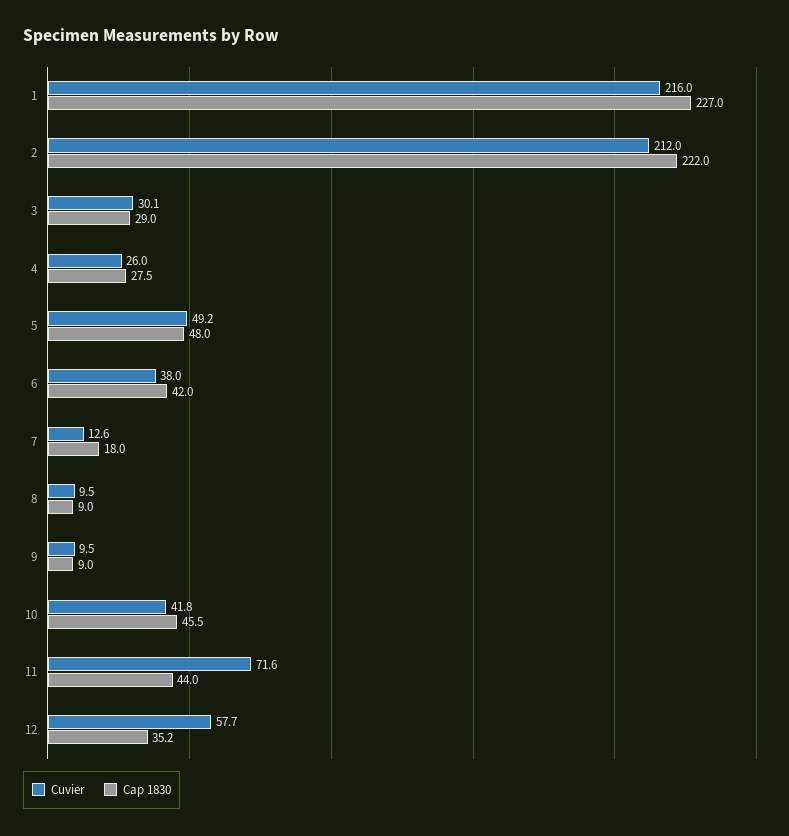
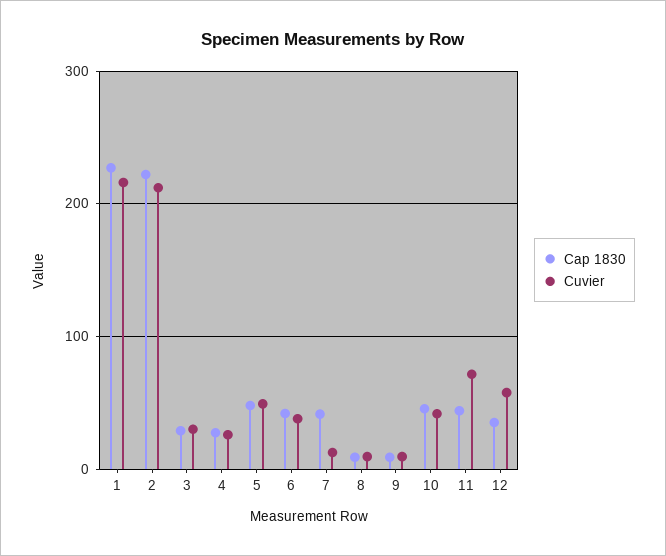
  {
    "Cuvier": {
      "1": 216,
      "2": 212,
      "3": 30.1,
      "4": 26,
      "5": 49.2,
      "6": 38,
      "7": 12.6,
      "8": 9.5,
      "9": 9.5,
      "10": 41.8,
      "11": 71.6,
      "12": 57.7
    },
    "Cap 1830": {
      "1": 227,
      "2": 222,
      "3": 29,
      "4": 27.5,
      "5": 48,
      "6": 42,
-     "7": 18,
+     "7": 40,
      "8": 9,
      "9": 9,
      "10": 45.5,
      "11": 44,
      "12": 35.2
    }
  }

